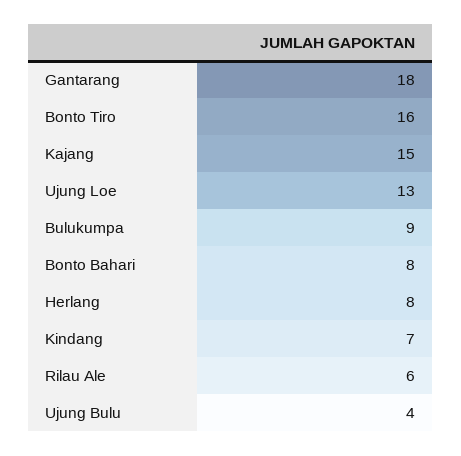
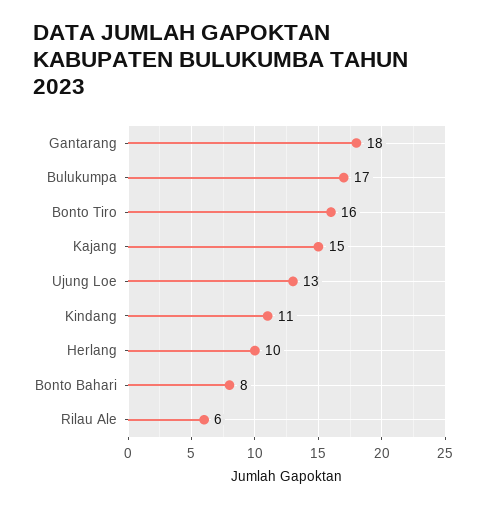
  {
    "Gantarang": 18,
    "Bonto Tiro": 16,
    "Kajang": 15,
    "Ujung Loe": 13,
-   "Bulukumpa": 9,
+   "Bulukumpa": 17,
    "Bonto Bahari": 8,
-   "Herlang": 8,
+   "Herlang": 10,
-   "Kindang": 7,
+   "Kindang": 11,
-   "Rilau Ale": 6,
+   "Rilau Ale": 6
-   "Ujung Bulu": 4
  }

